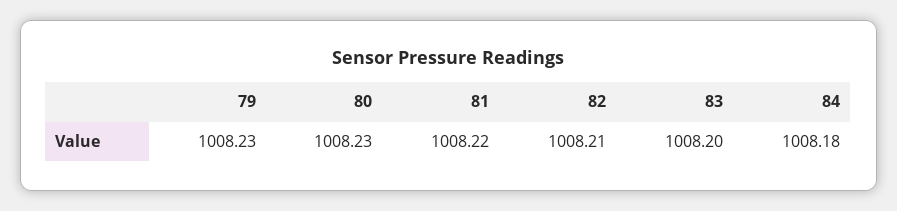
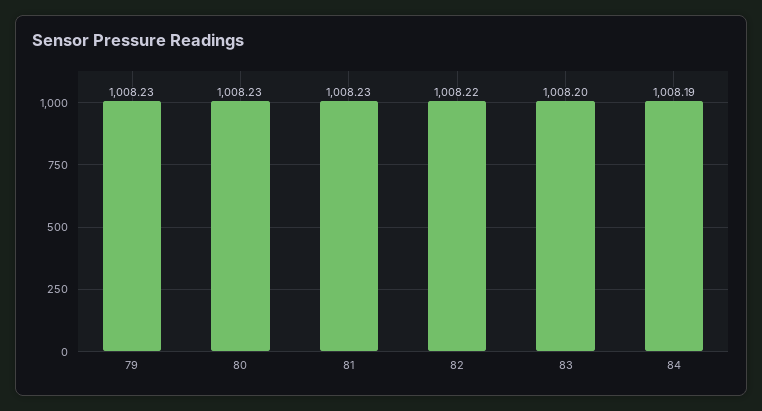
  {
    "79": 1008.23,
    "80": 1008.23,
-   "81": 1008.22,
+   "81": 1008.23,
-   "82": 1008.21,
+   "82": 1008.22,
    "83": 1008.2,
-   "84": 1008.18
+   "84": 1008.19
  }

